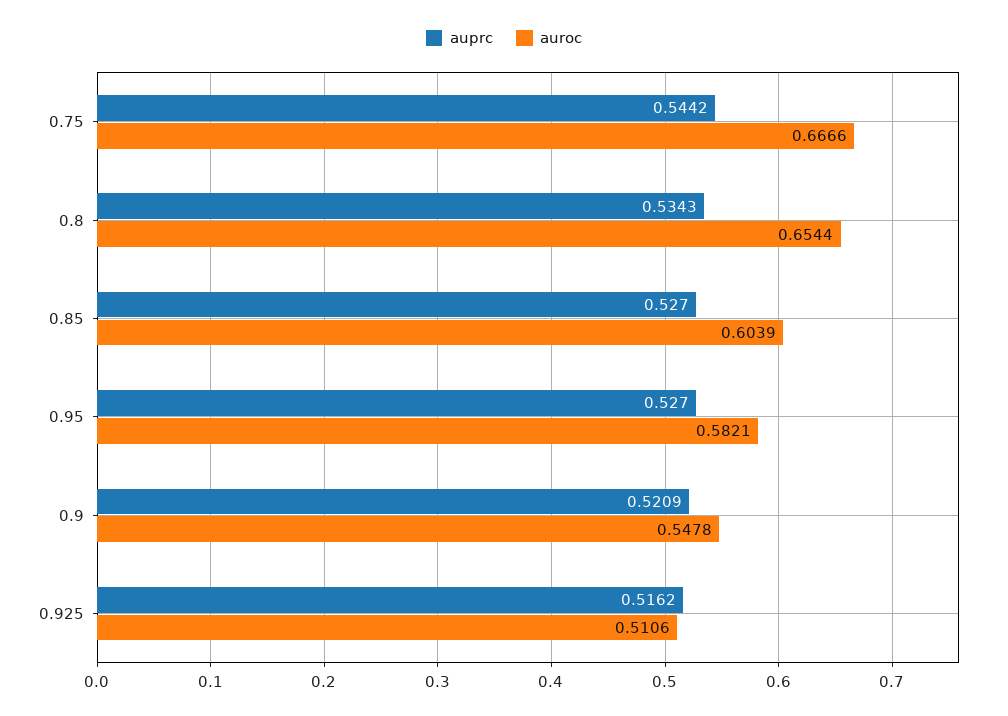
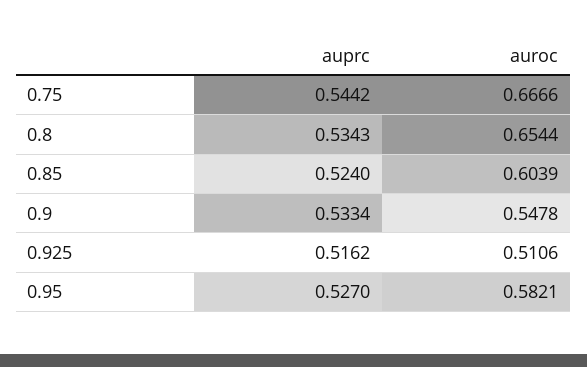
  {
    "auprc": {
      "0.75": 0.5442,
      "0.8": 0.5343,
-     "0.85": 0.527,
+     "0.85": 0.524,
      "0.95": 0.527,
-     "0.9": 0.5209,
+     "0.9": 0.5334,
      "0.925": 0.5162
    },
    "auroc": {
      "0.75": 0.6666,
      "0.8": 0.6544,
      "0.85": 0.6039,
      "0.95": 0.5821,
      "0.9": 0.5478,
      "0.925": 0.5106
    }
  }

